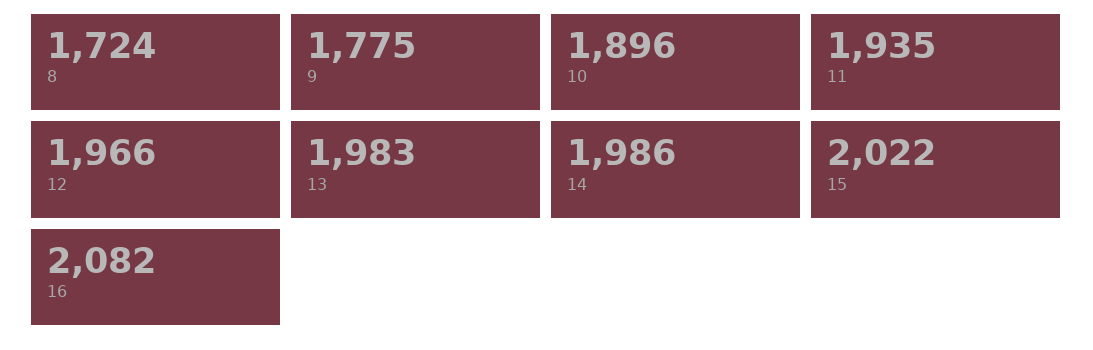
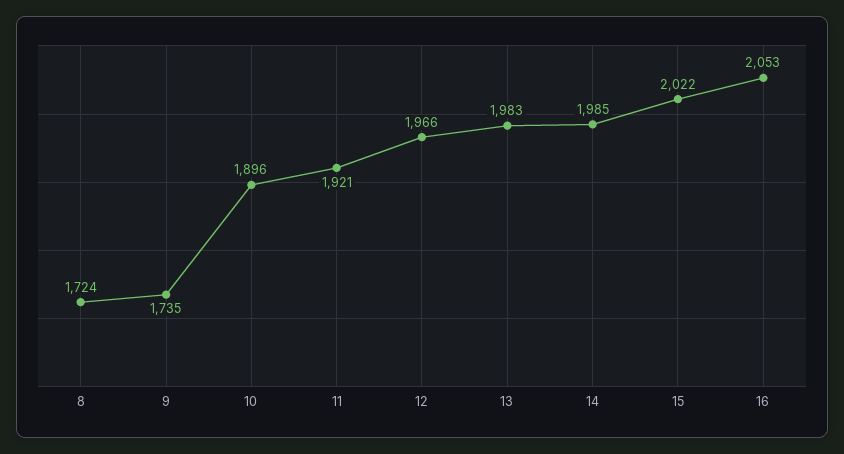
  {
    "8": 1724,
-   "9": 1775,
+   "9": 1735,
    "10": 1896,
-   "11": 1935,
+   "11": 1921,
    "12": 1966,
    "13": 1983,
-   "14": 1986,
+   "14": 1985,
    "15": 2022,
-   "16": 2082
+   "16": 2053
  }

